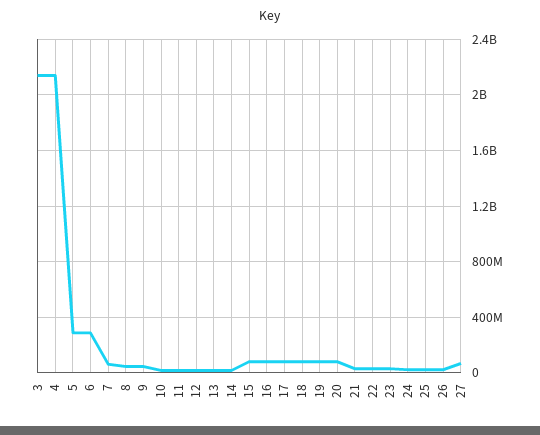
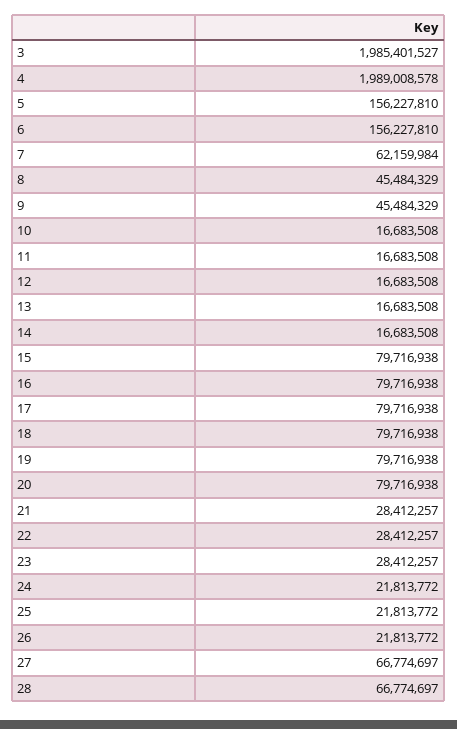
  {
-   "3": 2150000000,
+   "3": 1985401527,
-   "4": 2150000000,
+   "4": 1989008578,
-   "5": 300000000,
+   "5": 156227810,
-   "6": 300000000,
+   "6": 156227810,
    "7": 62159984,
    "8": 45484329,
    "9": 45484329,
    "10": 16683508,
    "11": 16683508,
    "12": 16683508,
    "13": 16683508,
    "14": 16683508,
    "15": 79716938,
    "16": 79716938,
    "17": 79716938,
    "18": 79716938,
    "19": 79716938,
    "20": 79716938,
    "21": 28412257,
    "22": 28412257,
    "23": 28412257,
    "24": 21813772,
    "25": 21813772,
    "26": 21813772,
-   "27": 66774697
+   "27": 66774697,
+   "28": 66774697
  }

